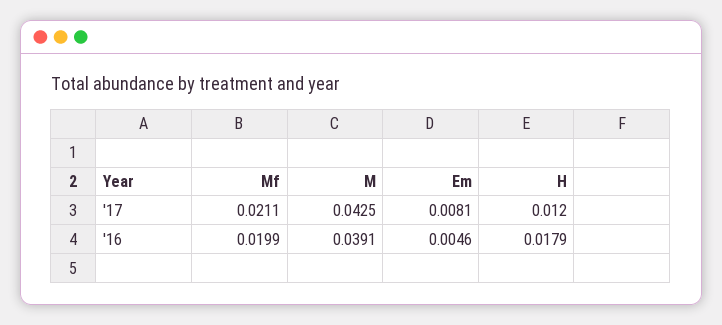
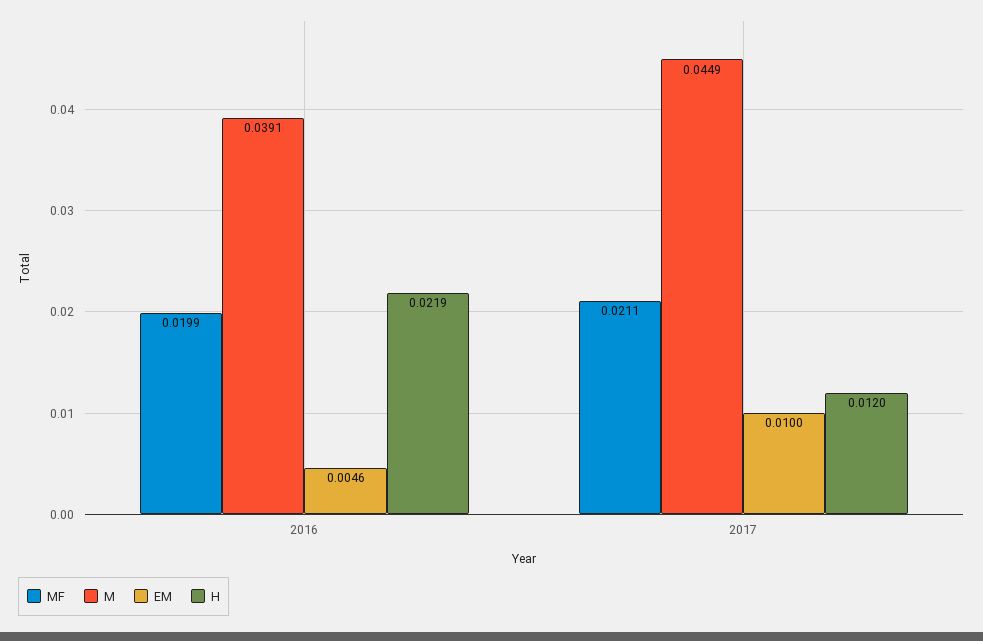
  {
    "Mf": {
      "'17": 0.0211,
      "'16": 0.0199
    },
    "M": {
-     "'17": 0.0425,
+     "'17": 0.0449,
      "'16": 0.0391
    },
    "Em": {
-     "'17": 0.0081,
+     "'17": 0.01,
      "'16": 0.0046
    },
    "H": {
      "'17": 0.012,
-     "'16": 0.0179
+     "'16": 0.0219
    }
  }

